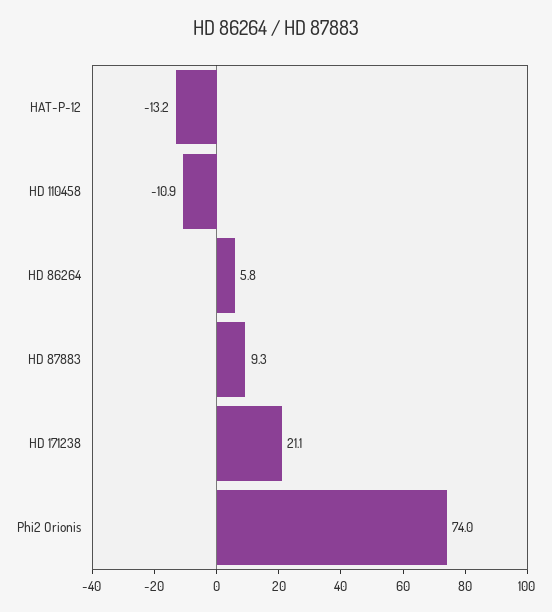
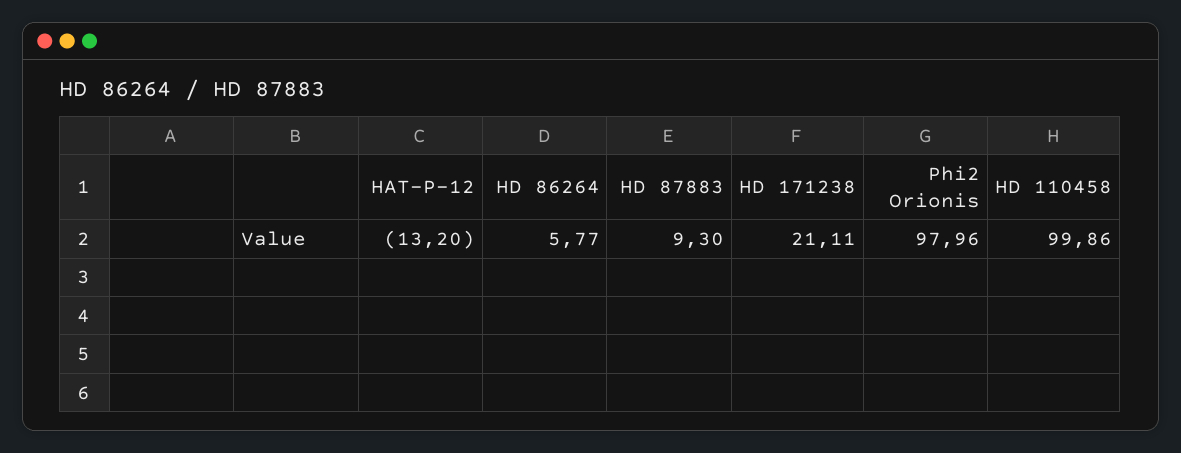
  {
    "HAT-P-12": -13.2,
-   "HD 110458": -10.9,
+   "HD 110458": 99.86,
    "HD 86264": 5.77,
    "HD 87883": 9.3,
    "HD 171238": 21.11,
-   "Phi2 Orionis": 74
+   "Phi2 Orionis": 97.96
  }

